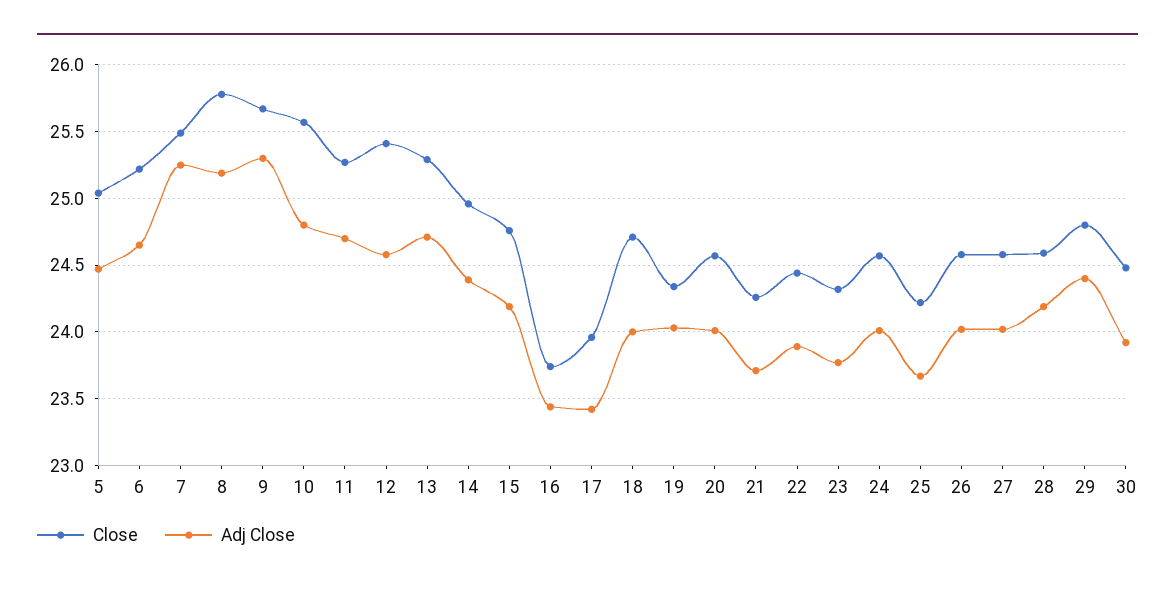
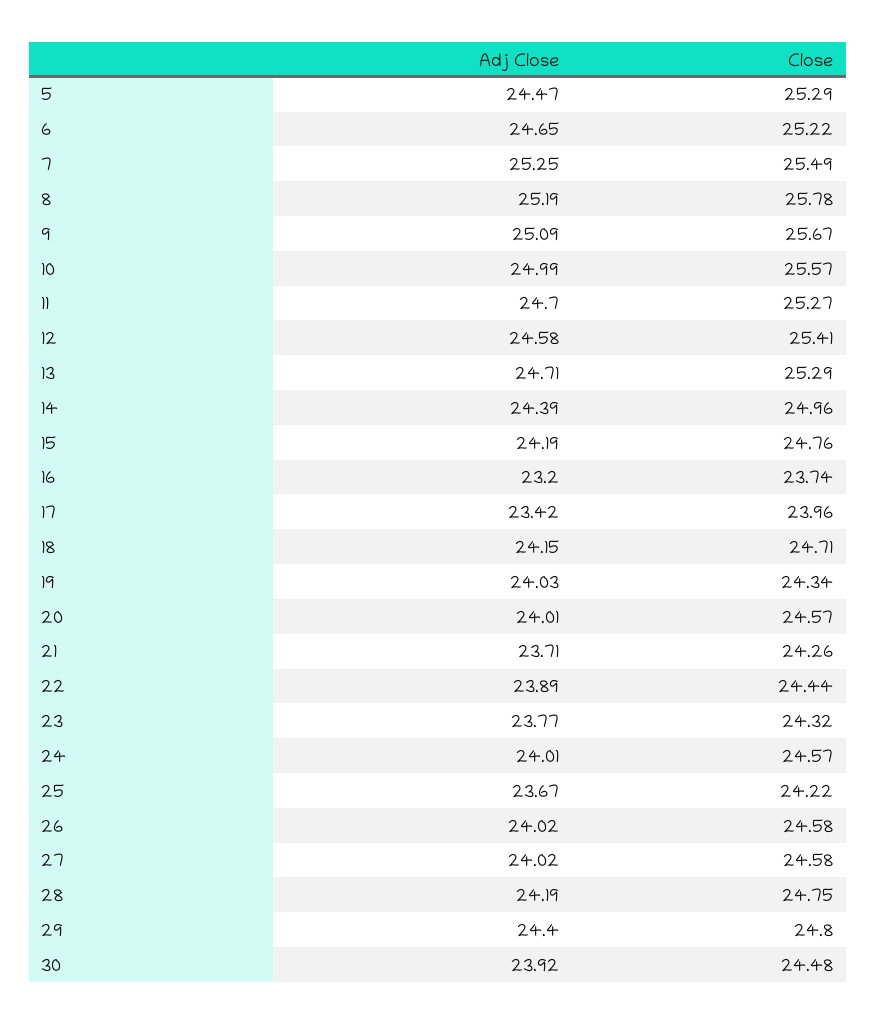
  {
    "Close": {
-     "5": 25.05,
+     "5": 25.29,
      "6": 25.22,
      "7": 25.49,
      "8": 25.78,
      "9": 25.67,
      "10": 25.57,
      "11": 25.27,
      "12": 25.41,
      "13": 25.29,
      "14": 24.96,
      "15": 24.76,
      "16": 23.74,
      "17": 23.96,
      "18": 24.71,
      "19": 24.34,
      "20": 24.57,
      "21": 24.26,
      "22": 24.44,
      "23": 24.32,
      "24": 24.57,
      "25": 24.22,
      "26": 24.58,
      "27": 24.58,
-     "28": 24.6,
+     "28": 24.75,
      "29": 24.8,
      "30": 24.48
    },
    "Adj Close": {
      "5": 24.47,
      "6": 24.65,
      "7": 25.25,
      "8": 25.19,
-     "9": 25.3,
+     "9": 25.09,
-     "10": 24.8,
+     "10": 24.99,
      "11": 24.7,
      "12": 24.58,
      "13": 24.71,
      "14": 24.39,
      "15": 24.19,
-     "16": 23.45,
+     "16": 23.2,
      "17": 23.42,
-     "18": 24,
+     "18": 24.15,
      "19": 24.03,
      "20": 24.01,
      "21": 23.71,
      "22": 23.89,
      "23": 23.77,
      "24": 24.01,
      "25": 23.67,
      "26": 24.02,
      "27": 24.02,
      "28": 24.19,
      "29": 24.4,
      "30": 23.92
    }
  }

